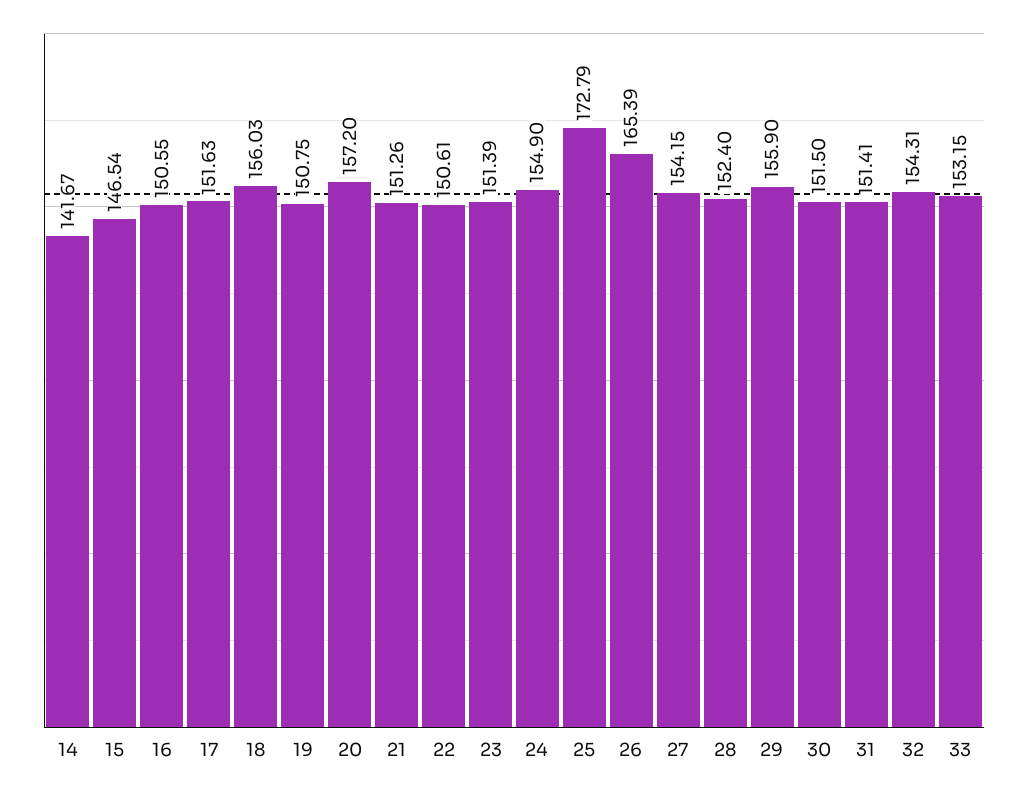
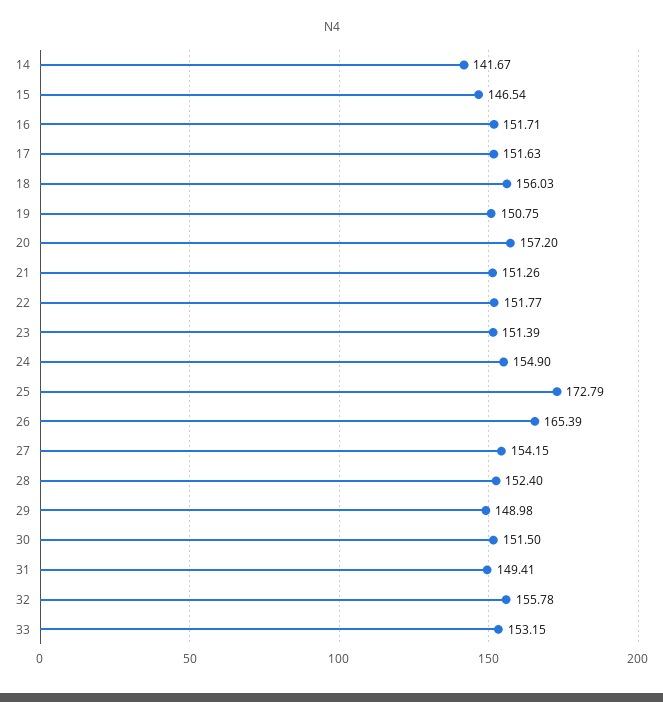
  {
    "14": 141.67,
    "15": 146.54,
-   "16": 150.55,
+   "16": 151.71,
    "17": 151.63,
    "18": 156.03,
    "19": 150.75,
    "20": 157.2,
    "21": 151.26,
-   "22": 150.61,
+   "22": 151.77,
    "23": 151.39,
    "24": 154.9,
    "25": 172.79,
    "26": 165.39,
    "27": 154.15,
    "28": 152.4,
-   "29": 155.9,
+   "29": 148.98,
    "30": 151.5,
-   "31": 151.41,
+   "31": 149.41,
-   "32": 154.31,
+   "32": 155.78,
    "33": 153.15
  }

